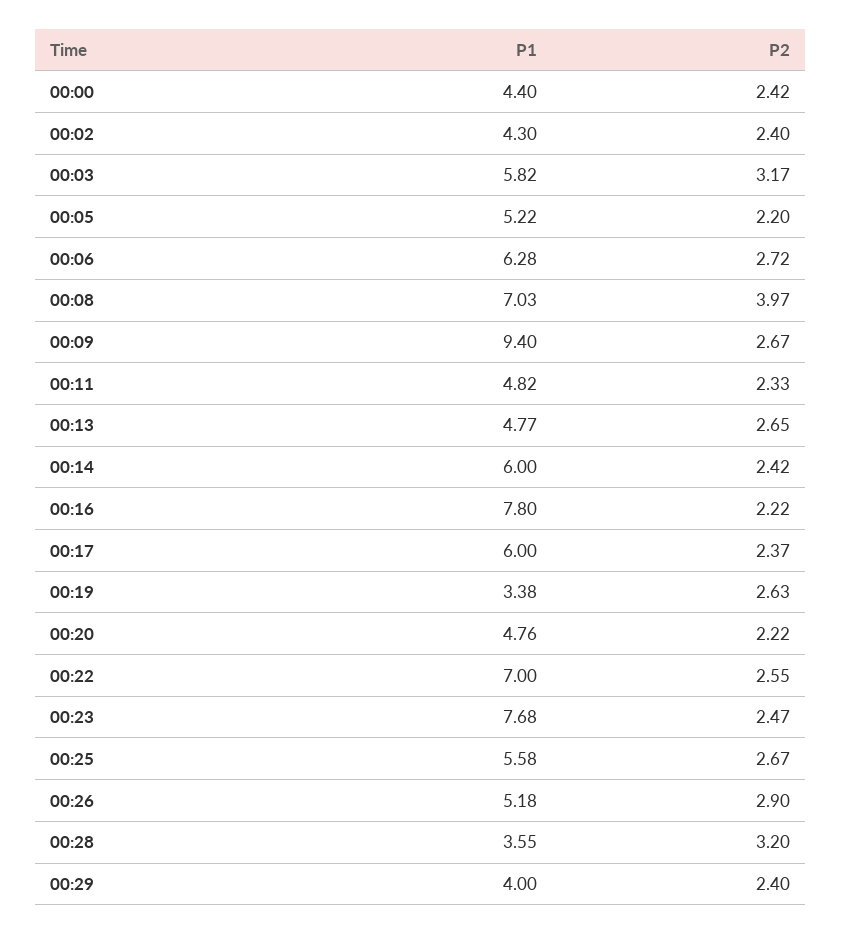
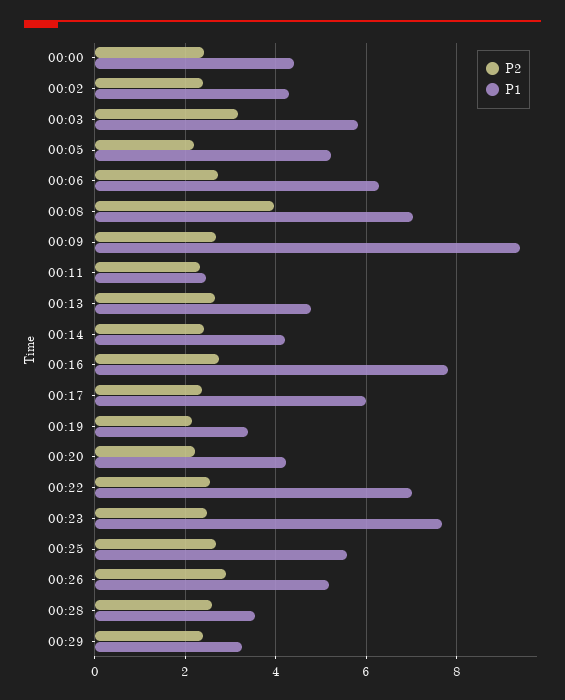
  {
    "P1": {
      "00:00": 4.4,
      "00:02": 4.3,
      "00:03": 5.82,
      "00:05": 5.22,
      "00:06": 6.28,
      "00:08": 7.03,
      "00:09": 9.4,
-     "00:11": 4.82,
+     "00:11": 2.4,
      "00:13": 4.77,
-     "00:14": 6,
+     "00:14": 4.2,
      "00:16": 7.8,
      "00:17": 6,
      "00:19": 3.38,
-     "00:20": 4.76,
+     "00:20": 4.2,
      "00:22": 7,
      "00:23": 7.68,
      "00:25": 5.58,
      "00:26": 5.18,
      "00:28": 3.55,
-     "00:29": 4
+     "00:29": 3.2
    },
    "P2": {
      "00:00": 2.42,
      "00:02": 2.4,
      "00:03": 3.17,
      "00:05": 2.2,
      "00:06": 2.72,
      "00:08": 3.97,
      "00:09": 2.67,
      "00:11": 2.33,
      "00:13": 2.65,
      "00:14": 2.42,
-     "00:16": 2.22,
+     "00:16": 2.8,
      "00:17": 2.37,
-     "00:19": 2.63,
+     "00:19": 2.2,
      "00:20": 2.22,
      "00:22": 2.55,
      "00:23": 2.47,
      "00:25": 2.67,
      "00:26": 2.9,
-     "00:28": 3.2,
+     "00:28": 2.6,
      "00:29": 2.4
    }
  }

